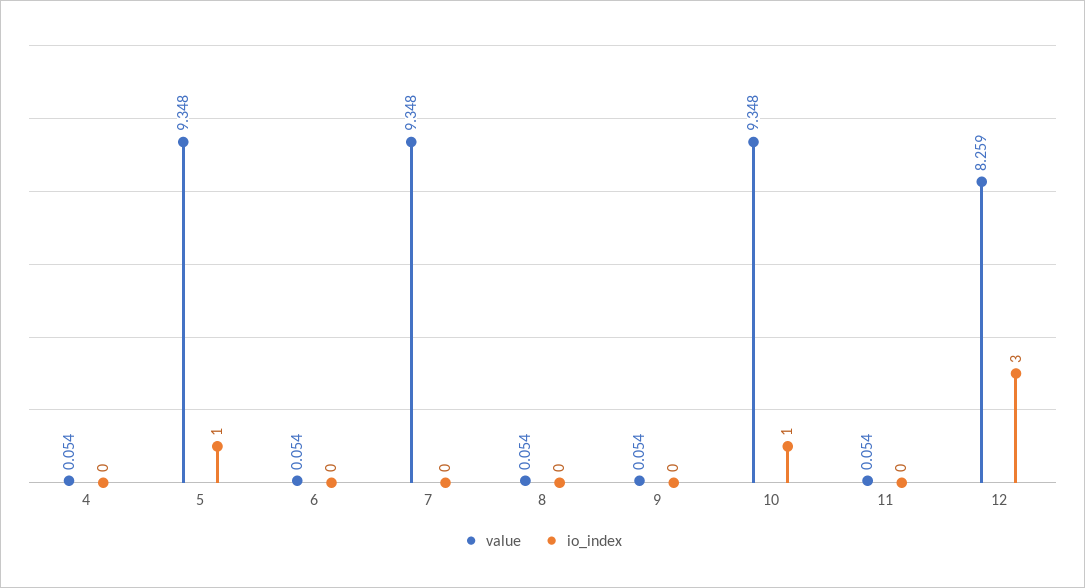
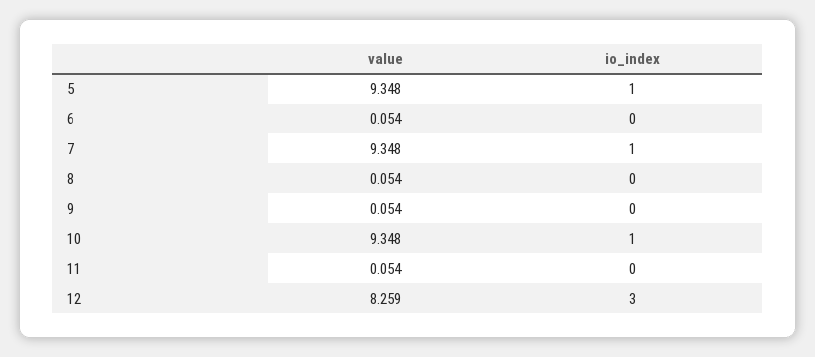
  {
    "value": {
-     "4": 0.054,
      "5": 9.348,
      "6": 0.054,
      "7": 9.348,
      "8": 0.054,
      "9": 0.054,
      "10": 9.348,
      "11": 0.054,
      "12": 8.259
    },
    "io_index": {
-     "4": 0,
      "5": 1,
      "6": 0,
-     "7": 0,
+     "7": 1,
      "8": 0,
      "9": 0,
      "10": 1,
      "11": 0,
      "12": 3
    }
  }

